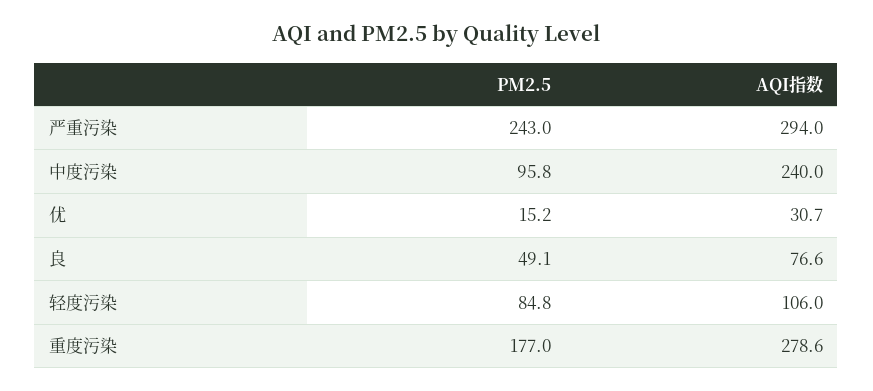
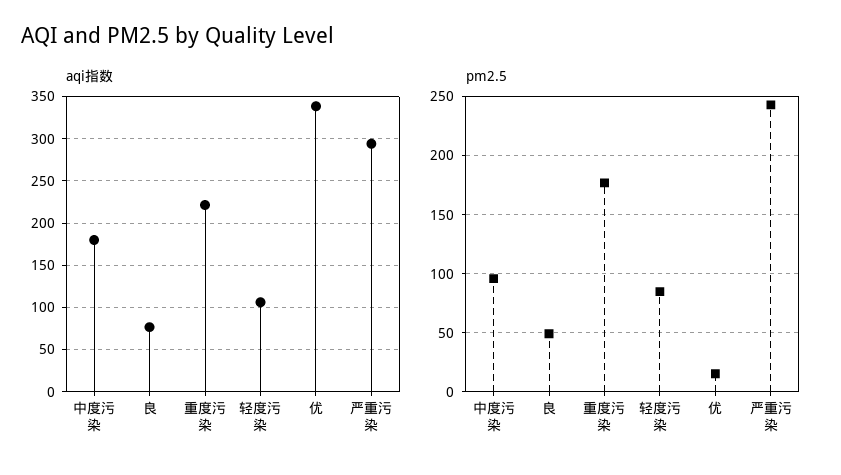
  {
    "PM2.5": {
      "严重污染": 243,
      "中度污染": 95.8,
      "优": 15.2,
      "良": 49.1,
      "轻度污染": 84.8,
      "重度污染": 177
    },
    "AQI指数": {
      "严重污染": 294,
-     "中度污染": 240,
+     "中度污染": 180,
-     "优": 30.7,
+     "优": 340,
      "良": 76.6,
      "轻度污染": 106,
-     "重度污染": 278.6
+     "重度污染": 220
    }
  }

